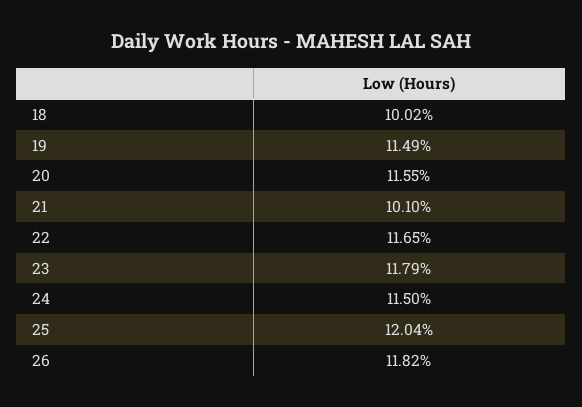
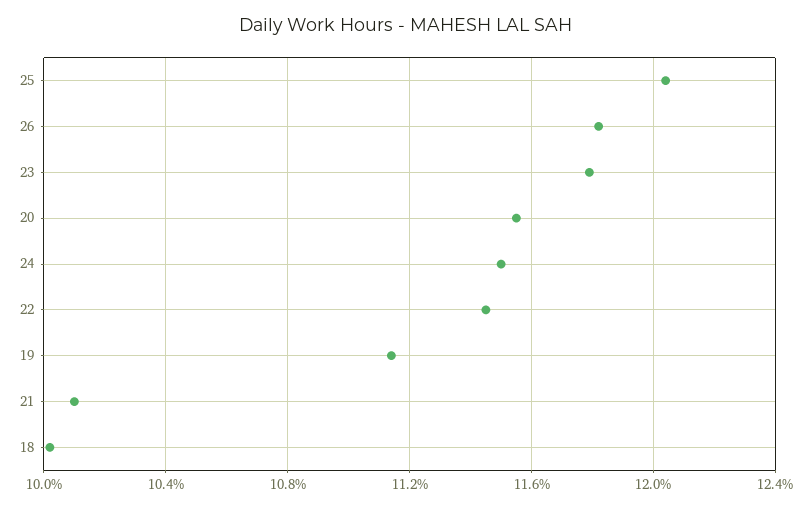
  {
    "18": 10.02,
-   "19": 11.49,
+   "19": 11.15,
    "20": 11.55,
    "21": 10.1,
-   "22": 11.65,
+   "22": 11.45,
    "23": 11.79,
    "24": 11.5,
    "25": 12.04,
    "26": 11.82
  }

